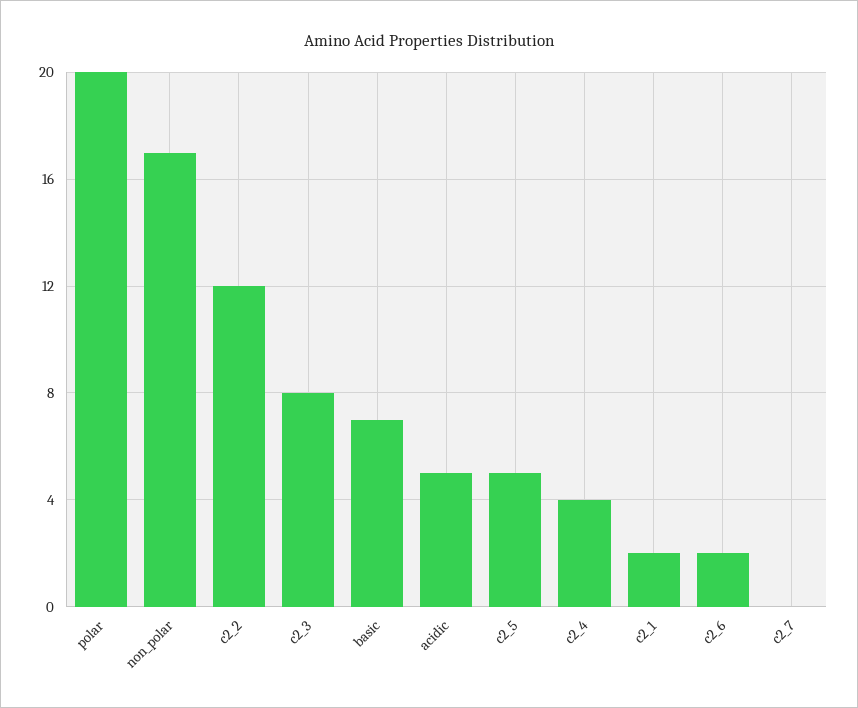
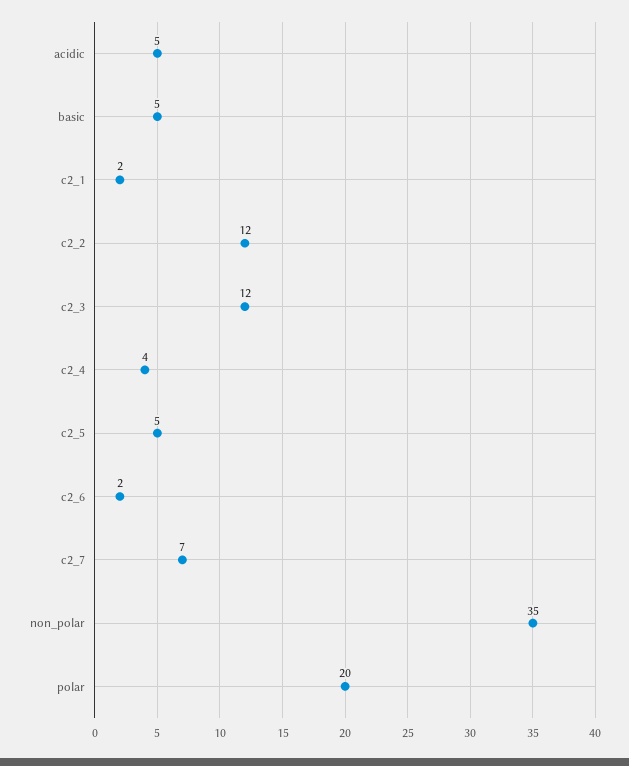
  {
    "polar": 20,
-   "non_polar": 17,
+   "non_polar": 35,
    "c2_2": 12,
-   "c2_3": 8,
+   "c2_3": 12,
-   "basic": 7,
+   "basic": 5,
    "acidic": 5,
    "c2_5": 5,
    "c2_4": 4,
    "c2_1": 2,
    "c2_6": 2,
-   "c2_7": 0
+   "c2_7": 7
  }

